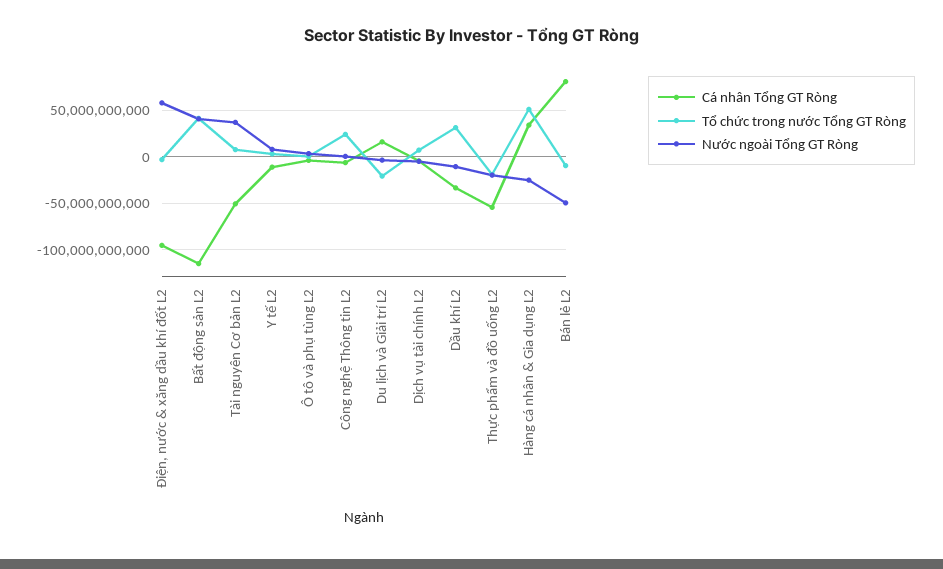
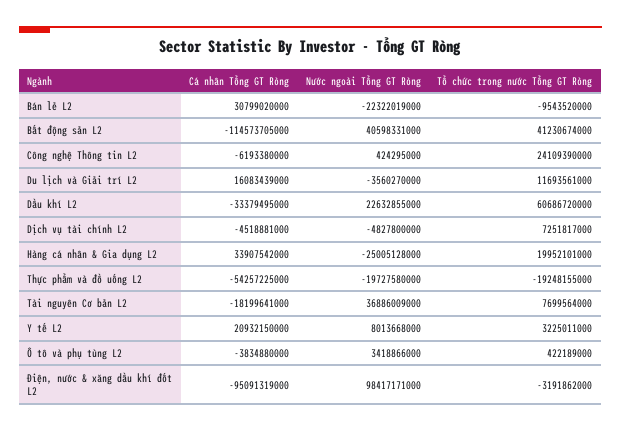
  {
    "Cá nhân Tổng GT Ròng": {
      "Điện, nước & xăng dầu khí đốt L2": -95091319000,
      "Bất động sản L2": -114573705000,
-     "Tài nguyên Cơ bản L2": -50000000000,
+     "Tài nguyên Cơ bản L2": -18199641000,
-     "Y tế L2": -10000000000,
+     "Y tế L2": 20932150000,
      "Ô tô và phụ tùng L2": -3834880000,
      "Công nghệ Thông tin L2": -6193380000,
      "Du lịch và Giải trí L2": 16083439000,
      "Dịch vụ tài chính L2": -4518881000,
      "Dầu khí L2": -33379495000,
      "Thực phẩm và đồ uống L2": -54257225000,
      "Hàng cá nhân & Gia dụng L2": 33907542000,
-     "Bán lẻ L2": 80000000000
+     "Bán lẻ L2": 30799020000
    },
    "Tổ chức trong nước Tổng GT Ròng": {
      "Điện, nước & xăng dầu khí đốt L2": -3191862000,
      "Bất động sản L2": 41230674000,
      "Tài nguyên Cơ bản L2": 7699564000,
      "Y tế L2": 3225011000,
      "Ô tô và phụ tùng L2": 422189000,
      "Công nghệ Thông tin L2": 24109390000,
-     "Du lịch và Giải trí L2": -20000000000,
+     "Du lịch và Giải trí L2": 11693561000,
      "Dịch vụ tài chính L2": 7251817000,
-     "Dầu khí L2": 30000000000,
+     "Dầu khí L2": 60686720000,
      "Thực phẩm và đồ uống L2": -19248155000,
-     "Hàng cá nhân & Gia dụng L2": 50000000000,
+     "Hàng cá nhân & Gia dụng L2": 19952101000,
      "Bán lẻ L2": -9543520000
    },
    "Nước ngoài Tổng GT Ròng": {
-     "Điện, nước & xăng dầu khí đốt L2": 60000000000,
+     "Điện, nước & xăng dầu khí đốt L2": 98417171000,
      "Bất động sản L2": 40598331000,
      "Tài nguyên Cơ bản L2": 36886009000,
      "Y tế L2": 8013668000,
      "Ô tô và phụ tùng L2": 3418866000,
      "Công nghệ Thông tin L2": 424295000,
      "Du lịch và Giải trí L2": -3560270000,
      "Dịch vụ tài chính L2": -4827800000,
-     "Dầu khí L2": -10000000000,
+     "Dầu khí L2": 22632855000,
      "Thực phẩm và đồ uống L2": -19727580000,
      "Hàng cá nhân & Gia dụng L2": -25005128000,
-     "Bán lẻ L2": -50000000000
+     "Bán lẻ L2": -22322019000
    }
  }

